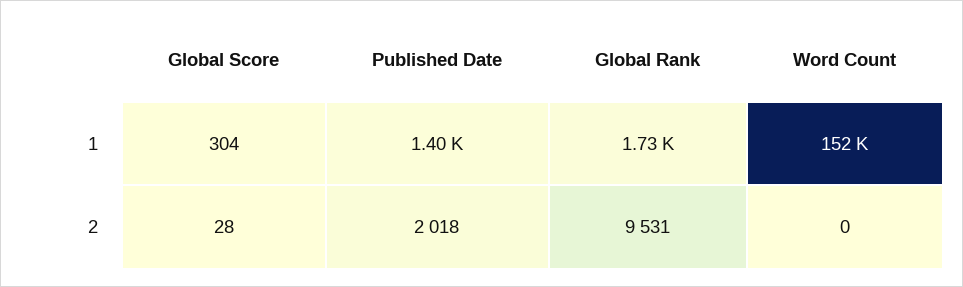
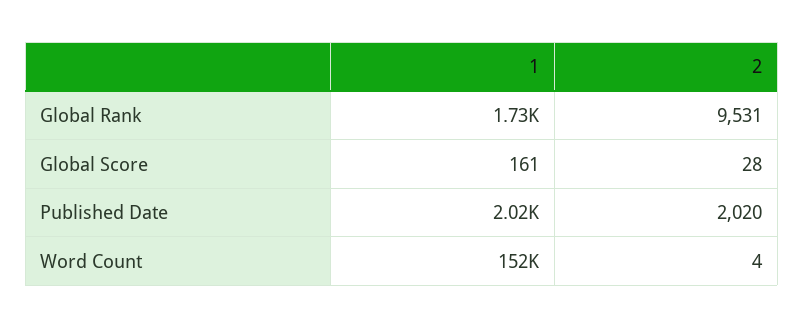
  {
    "Global Score": {
-     "1": 304,
+     "1": 161,
      "2": 28
    },
    "Published Date": {
-     "1": 1400,
+     "1": 2020,
-     "2": 2018
+     "2": 2020
    },
    "Global Rank": {
      "1": 1730,
      "2": 9531
    },
    "Word Count": {
      "1": 152000,
-     "2": 0
+     "2": 4
    }
  }

